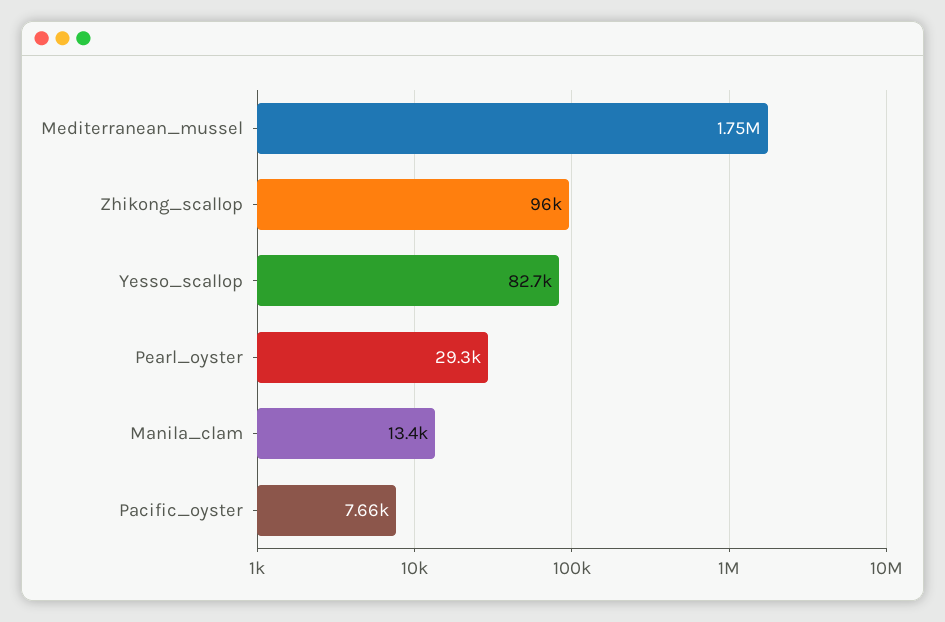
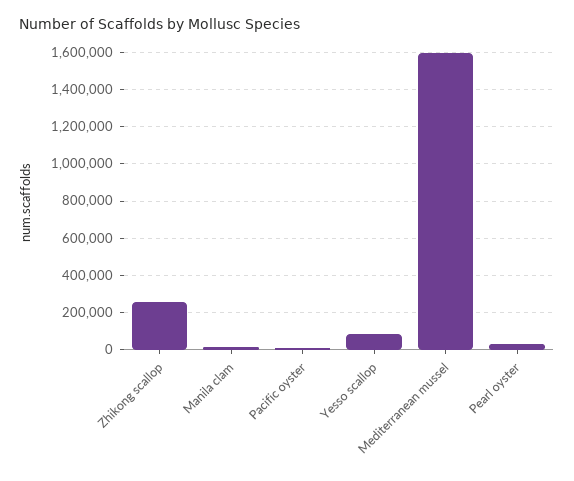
  {
-   "Mediterranean_mussel": 1750000,
+   "Mediterranean_mussel": 1600000,
-   "Zhikong_scallop": 96000,
+   "Zhikong_scallop": 250000,
    "Yesso_scallop": 82700,
    "Pearl_oyster": 29300,
    "Manila_clam": 13400,
    "Pacific_oyster": 7660
  }

